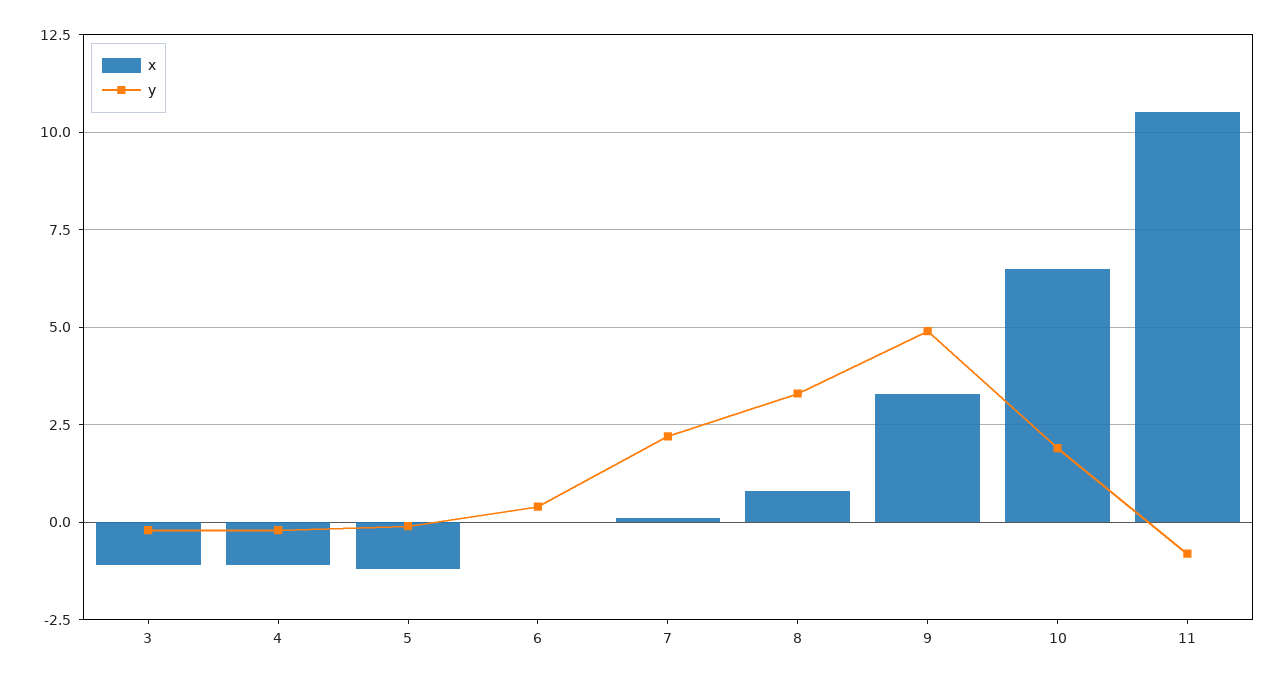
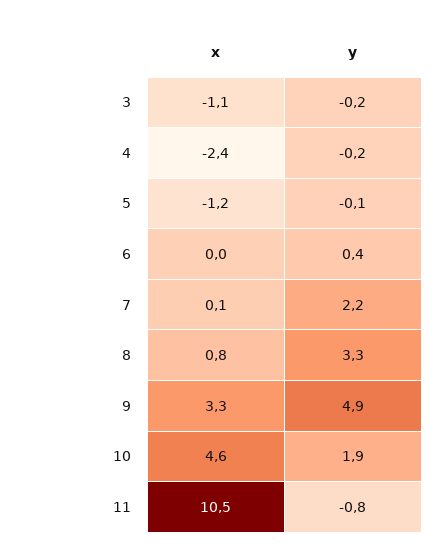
  {
    "x": {
      "3": -1.1,
-     "4": -1,
+     "4": -2.4,
      "5": -1.2,
      "6": 0,
      "7": 0.1,
      "8": 0.8,
      "9": 3.3,
-     "10": 6.5,
+     "10": 4.6,
      "11": 10.5
    },
    "y": {
      "3": -0.2,
      "4": -0.2,
      "5": -0.1,
      "6": 0.4,
      "7": 2.2,
      "8": 3.3,
      "9": 4.9,
      "10": 1.9,
      "11": -0.8
    }
  }

